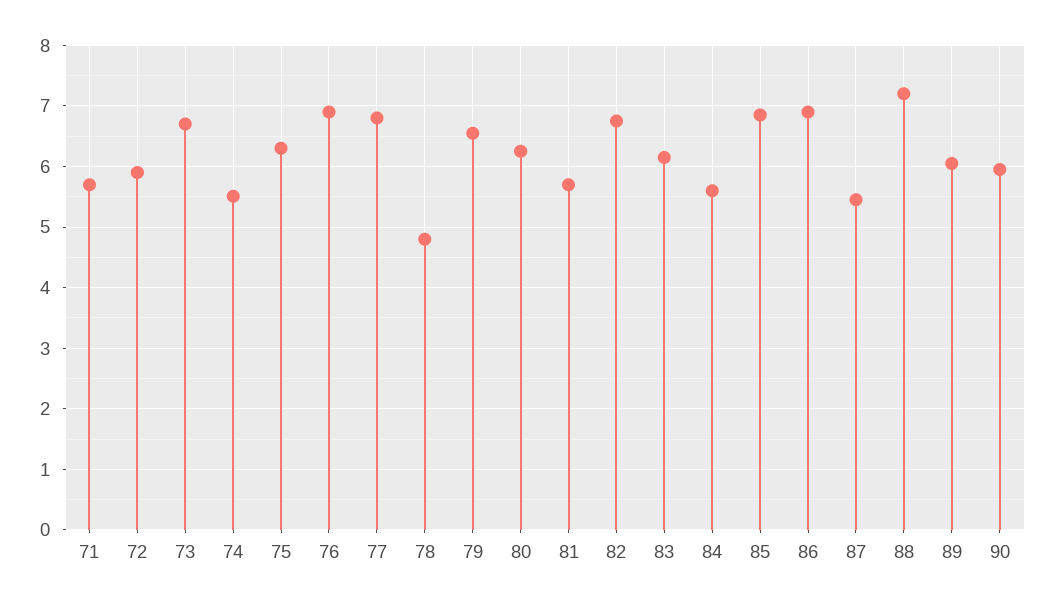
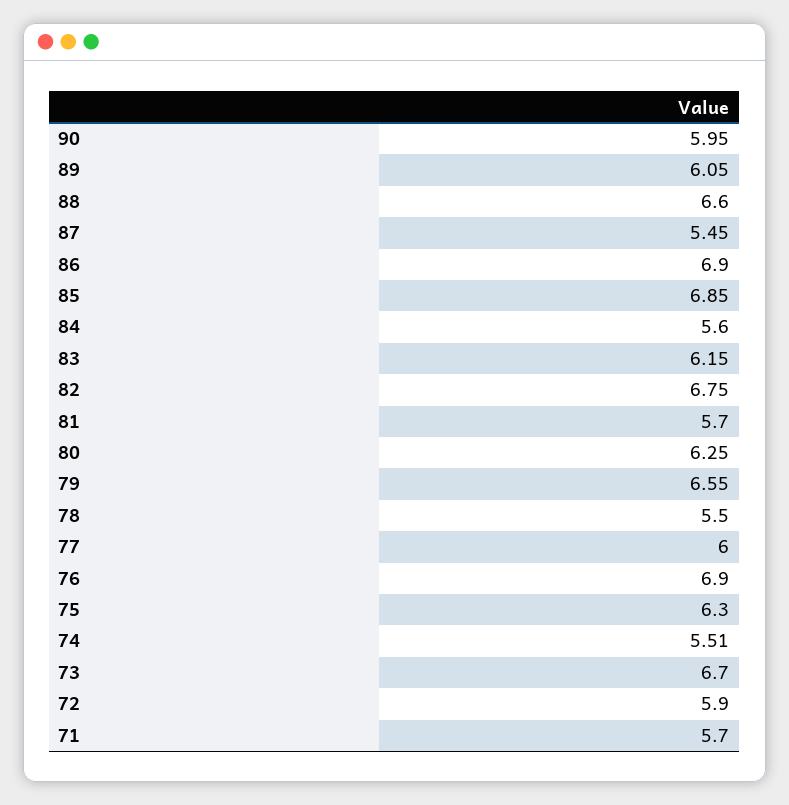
  {
    "71": 5.7,
    "72": 5.9,
    "73": 6.7,
    "74": 5.51,
    "75": 6.3,
    "76": 6.9,
-   "77": 6.8,
+   "77": 6,
-   "78": 4.8,
+   "78": 5.5,
    "79": 6.55,
    "80": 6.25,
    "81": 5.7,
    "82": 6.75,
    "83": 6.15,
    "84": 5.6,
    "85": 6.85,
    "86": 6.9,
    "87": 5.45,
-   "88": 7.2,
+   "88": 6.6,
    "89": 6.05,
    "90": 5.95
  }

